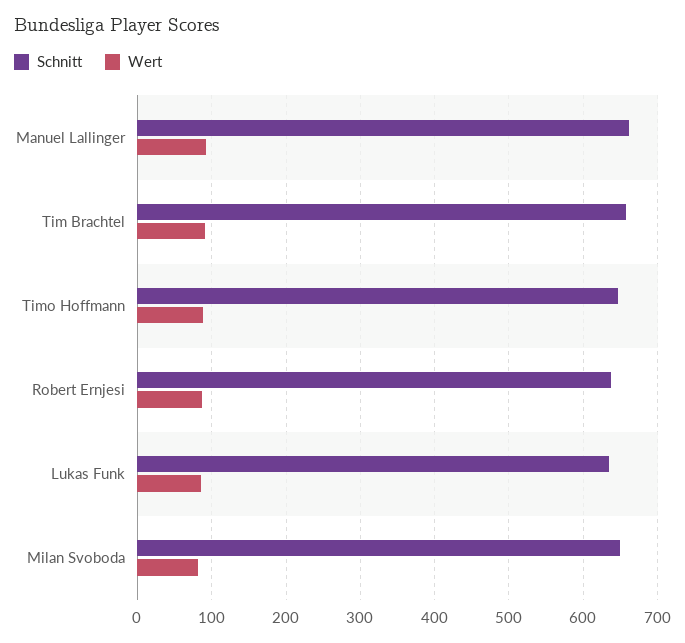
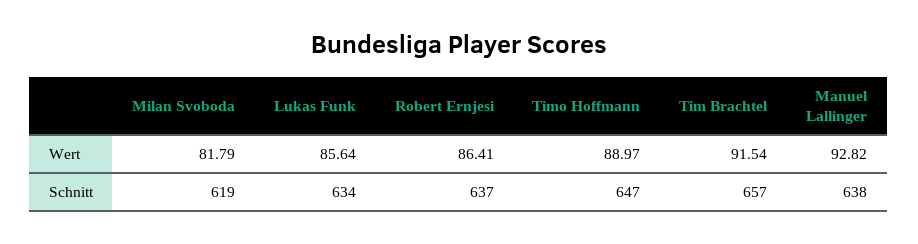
  {
    "Schnitt": {
-     "Manuel Lallinger": 660,
+     "Manuel Lallinger": 638,
      "Tim Brachtel": 657,
      "Timo Hoffmann": 647,
      "Robert Ernjesi": 637,
      "Lukas Funk": 634,
-     "Milan Svoboda": 650
+     "Milan Svoboda": 619
    },
    "Wert": {
      "Manuel Lallinger": 92.82,
      "Tim Brachtel": 91.54,
      "Timo Hoffmann": 88.97,
      "Robert Ernjesi": 86.41,
      "Lukas Funk": 85.64,
      "Milan Svoboda": 81.79
    }
  }

